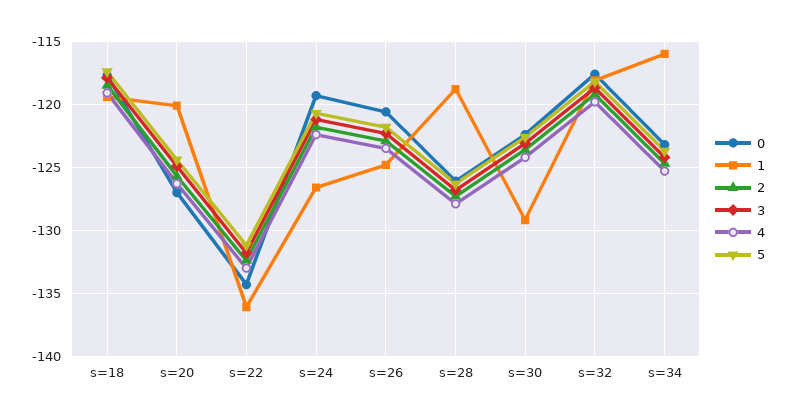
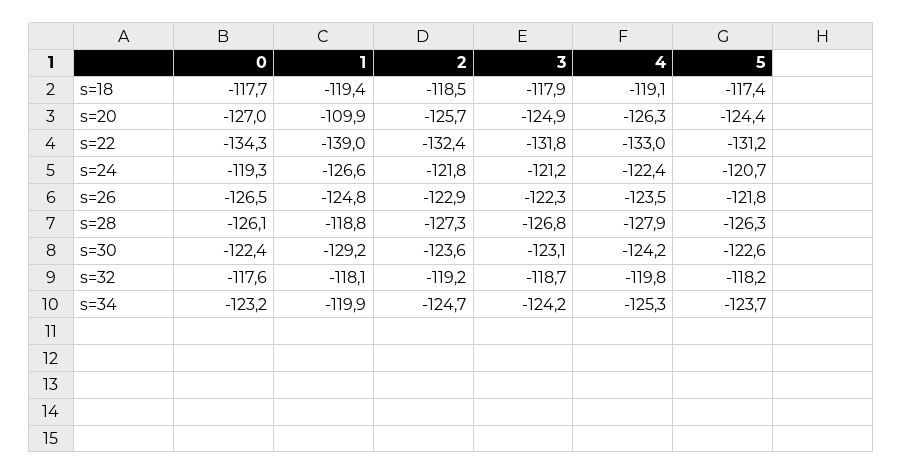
  {
    "0": {
      "s=18": -117.7,
      "s=20": -127,
      "s=22": -134.3,
      "s=24": -119.3,
-     "s=26": -120.5,
+     "s=26": -126.5,
      "s=28": -126.1,
      "s=30": -122.4,
      "s=32": -117.6,
      "s=34": -123.2
    },
    "1": {
      "s=18": -119.4,
-     "s=20": -120,
+     "s=20": -109.9,
-     "s=22": -136,
+     "s=22": -139,
      "s=24": -126.6,
      "s=26": -124.8,
      "s=28": -118.8,
      "s=30": -129.2,
      "s=32": -118.1,
-     "s=34": -116
+     "s=34": -119.9
    },
    "2": {
      "s=18": -118.5,
      "s=20": -125.7,
      "s=22": -132.4,
      "s=24": -121.8,
      "s=26": -122.9,
      "s=28": -127.3,
      "s=30": -123.6,
      "s=32": -119.2,
      "s=34": -124.7
    },
    "3": {
      "s=18": -117.9,
      "s=20": -124.9,
      "s=22": -131.8,
      "s=24": -121.2,
      "s=26": -122.3,
      "s=28": -126.8,
      "s=30": -123.1,
      "s=32": -118.7,
      "s=34": -124.2
    },
    "4": {
      "s=18": -119.1,
      "s=20": -126.3,
      "s=22": -133,
      "s=24": -122.4,
      "s=26": -123.5,
      "s=28": -127.9,
      "s=30": -124.2,
      "s=32": -119.8,
      "s=34": -125.3
    },
    "5": {
      "s=18": -117.4,
      "s=20": -124.4,
      "s=22": -131.2,
      "s=24": -120.7,
      "s=26": -121.8,
      "s=28": -126.3,
      "s=30": -122.6,
      "s=32": -118.2,
      "s=34": -123.7
    }
  }

